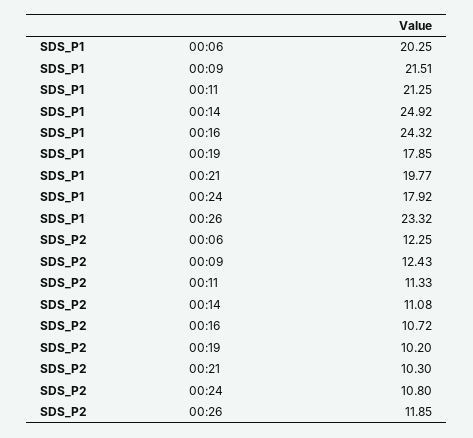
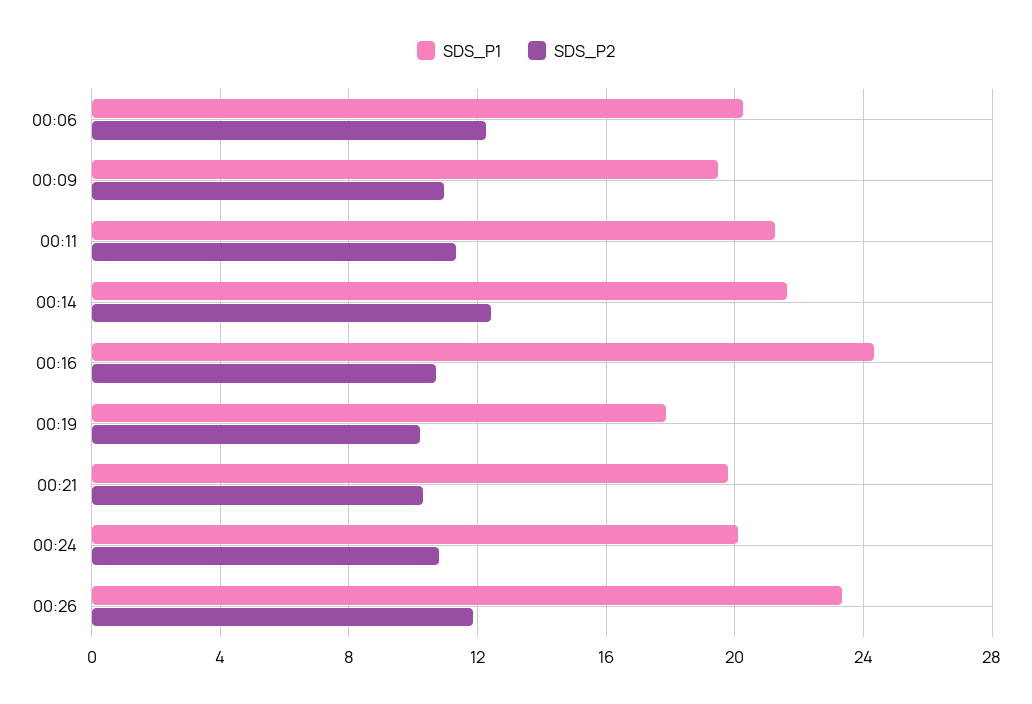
  {
    "SDS_P1": {
      "00:06": 20.25,
-     "00:09": 21.51,
+     "00:09": 19.5,
      "00:11": 21.25,
-     "00:14": 24.92,
+     "00:14": 21.5,
      "00:16": 24.32,
      "00:19": 17.85,
      "00:21": 19.77,
-     "00:24": 17.92,
+     "00:24": 20,
      "00:26": 23.32
    },
    "SDS_P2": {
      "00:06": 12.25,
-     "00:09": 12.43,
+     "00:09": 11,
      "00:11": 11.33,
-     "00:14": 11.08,
+     "00:14": 12.5,
      "00:16": 10.72,
      "00:19": 10.2,
      "00:21": 10.3,
      "00:24": 10.8,
      "00:26": 11.85
    }
  }

